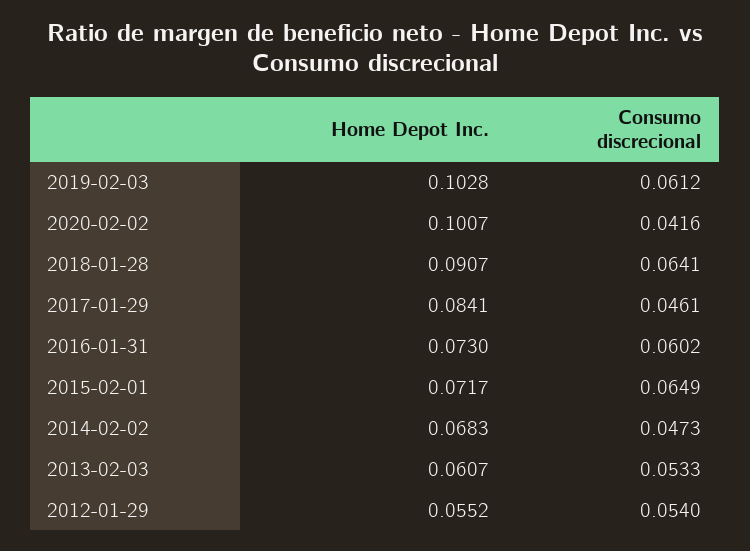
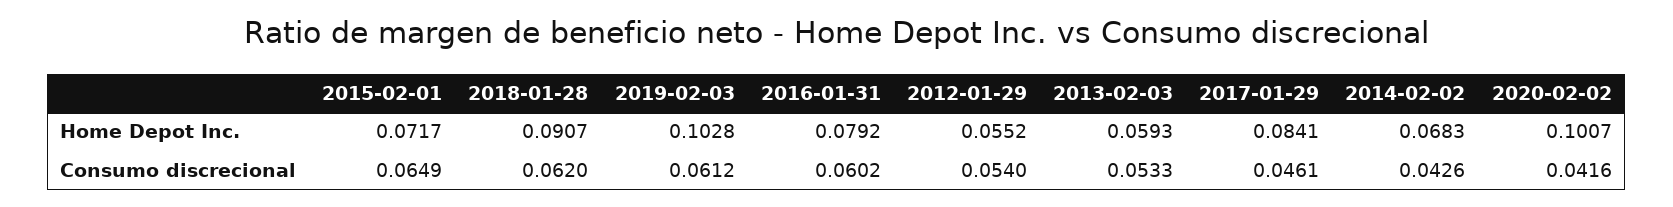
  {
    "Home Depot Inc.": {
      "2019-02-03": 0.1028,
      "2020-02-02": 0.1007,
      "2018-01-28": 0.0907,
      "2017-01-29": 0.0841,
-     "2016-01-31": 0.073,
+     "2016-01-31": 0.0792,
      "2015-02-01": 0.0717,
      "2014-02-02": 0.0683,
-     "2013-02-03": 0.0607,
+     "2013-02-03": 0.0593,
      "2012-01-29": 0.0552
    },
    "Consumo discrecional": {
      "2019-02-03": 0.0612,
      "2020-02-02": 0.0416,
-     "2018-01-28": 0.0641,
+     "2018-01-28": 0.062,
      "2017-01-29": 0.0461,
      "2016-01-31": 0.0602,
      "2015-02-01": 0.0649,
-     "2014-02-02": 0.0473,
+     "2014-02-02": 0.0426,
      "2013-02-03": 0.0533,
      "2012-01-29": 0.054
    }
  }

